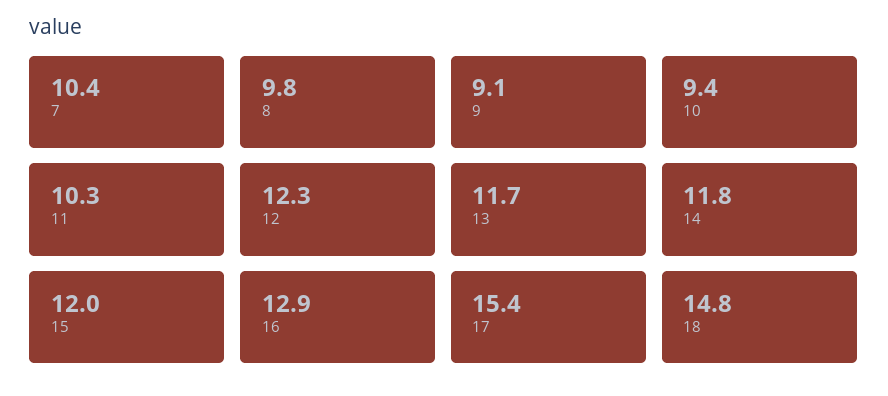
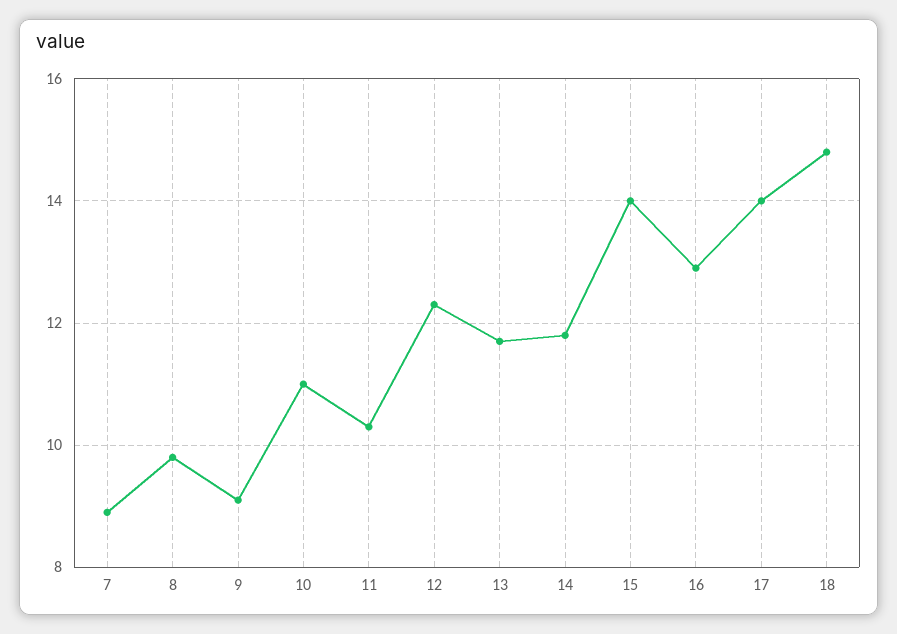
  {
-   "7": 10.4,
+   "7": 9,
    "8": 9.8,
    "9": 9.1,
-   "10": 9.4,
+   "10": 11,
    "11": 10.3,
    "12": 12.3,
    "13": 11.7,
    "14": 11.8,
-   "15": 12,
+   "15": 14,
    "16": 12.9,
-   "17": 15.4,
+   "17": 14,
    "18": 14.8
  }

